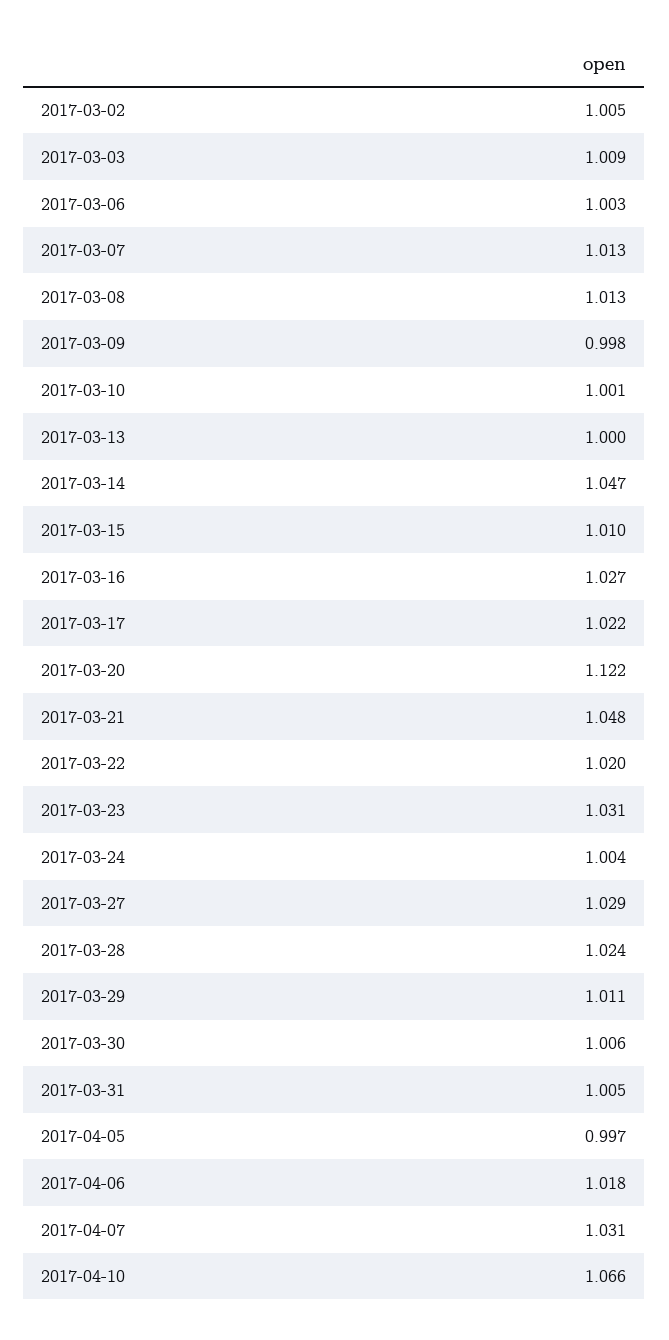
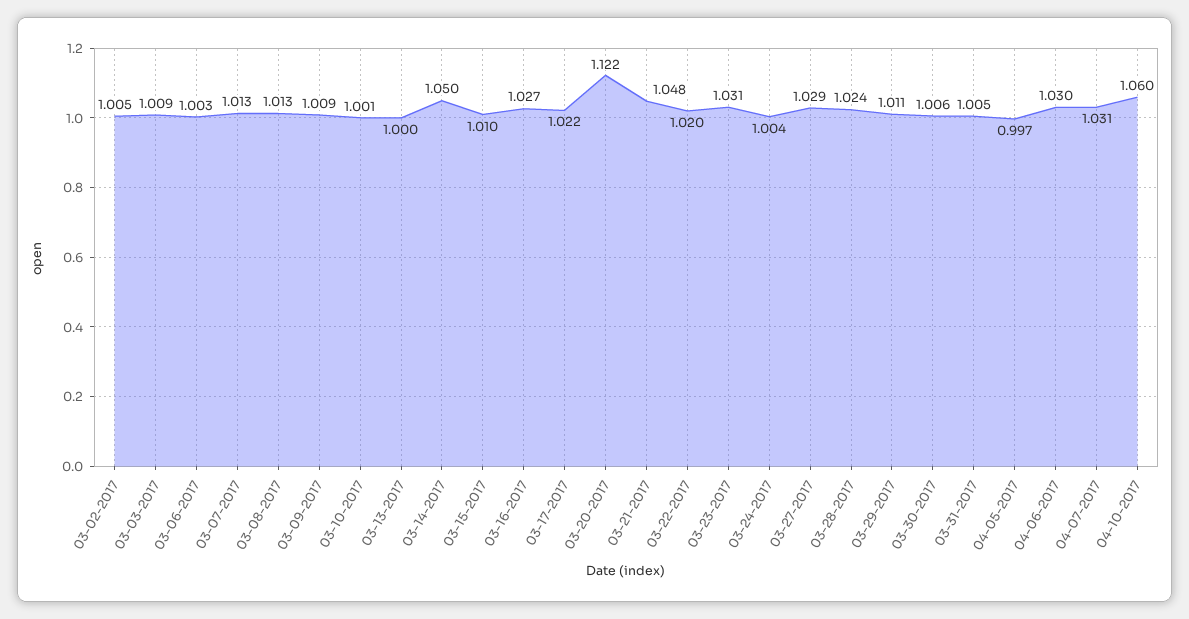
  {
    "2017-03-02": 1.005,
    "2017-03-03": 1.009,
    "2017-03-06": 1.003,
    "2017-03-07": 1.013,
    "2017-03-08": 1.013,
-   "2017-03-09": 0.998,
+   "2017-03-09": 1.009,
    "2017-03-10": 1.001,
    "2017-03-13": 1,
-   "2017-03-14": 1.047,
+   "2017-03-14": 1.05,
    "2017-03-15": 1.01,
    "2017-03-16": 1.027,
    "2017-03-17": 1.022,
    "2017-03-20": 1.122,
    "2017-03-21": 1.048,
    "2017-03-22": 1.02,
    "2017-03-23": 1.031,
    "2017-03-24": 1.004,
    "2017-03-27": 1.029,
    "2017-03-28": 1.024,
    "2017-03-29": 1.011,
    "2017-03-30": 1.006,
    "2017-03-31": 1.005,
    "2017-04-05": 0.997,
-   "2017-04-06": 1.018,
+   "2017-04-06": 1.03,
    "2017-04-07": 1.031,
-   "2017-04-10": 1.066
+   "2017-04-10": 1.06
  }

